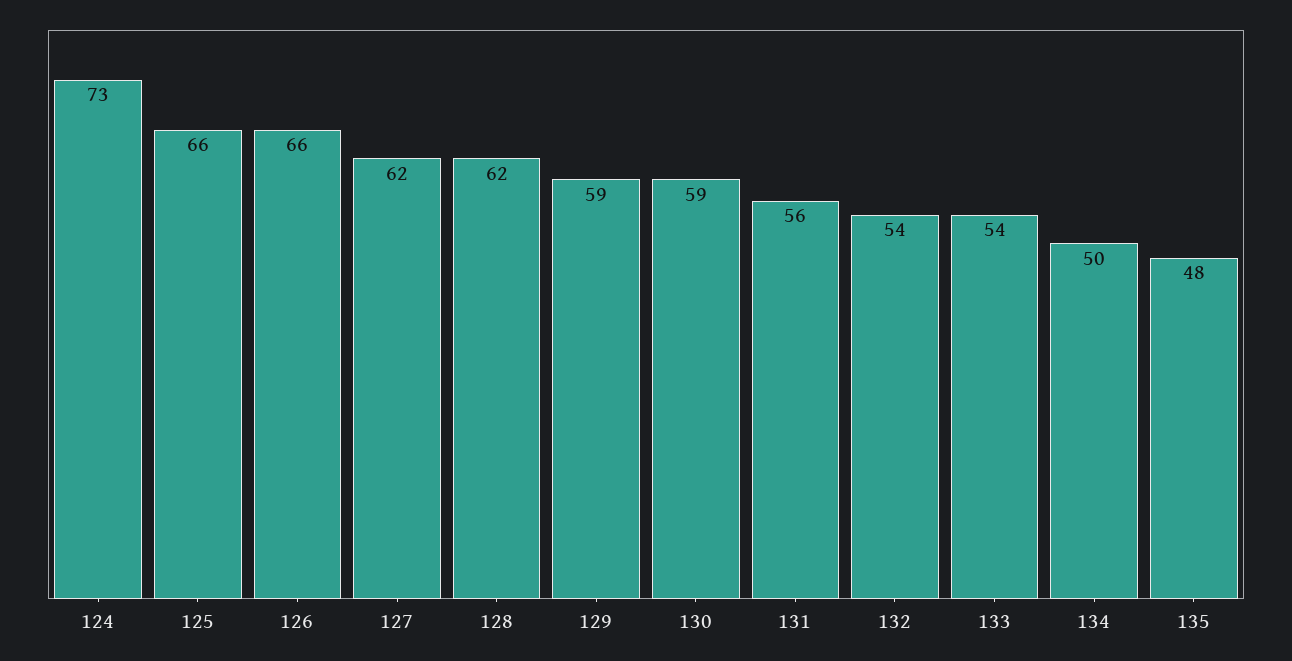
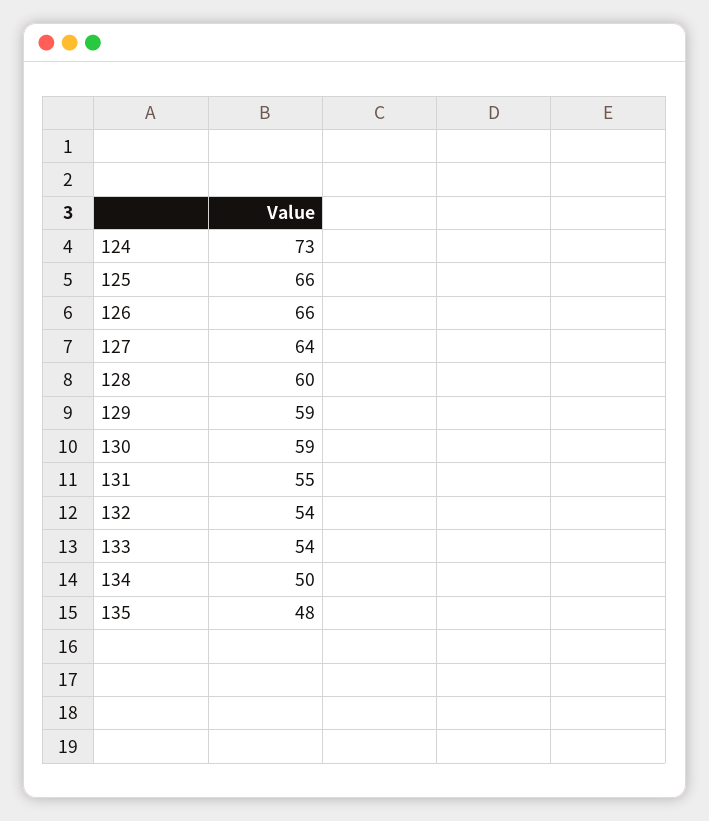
  {
    "124": 73,
    "125": 66,
    "126": 66,
-   "127": 62,
+   "127": 64,
-   "128": 62,
+   "128": 60,
    "129": 59,
    "130": 59,
-   "131": 56,
+   "131": 55,
    "132": 54,
    "133": 54,
    "134": 50,
    "135": 48
  }

